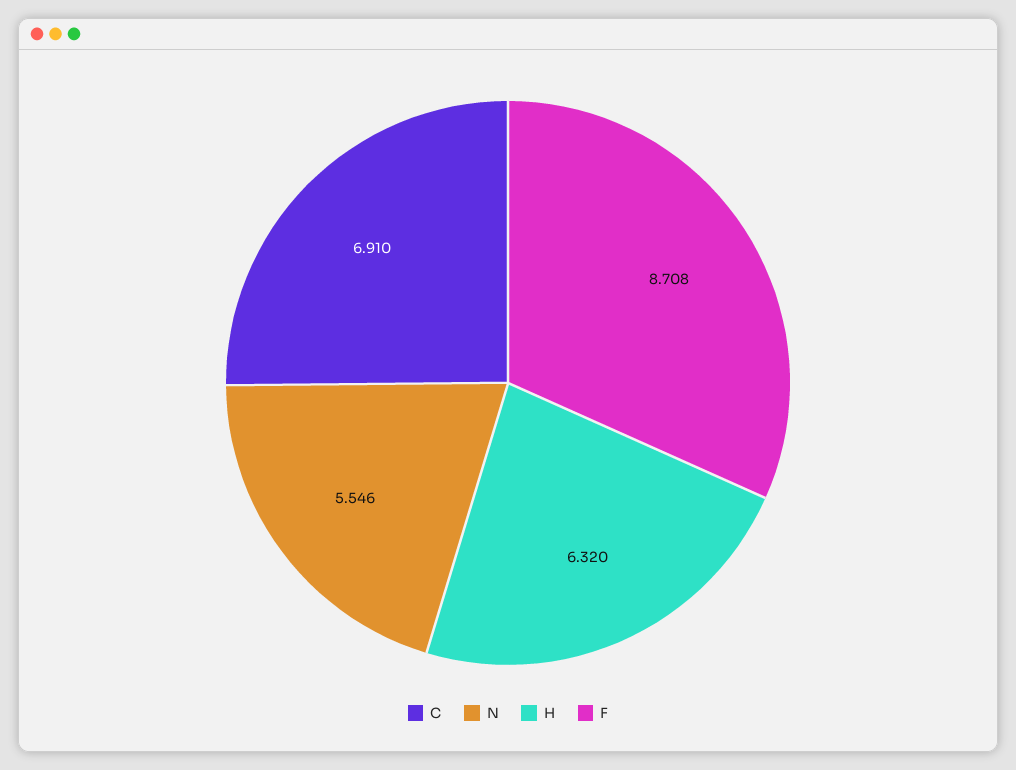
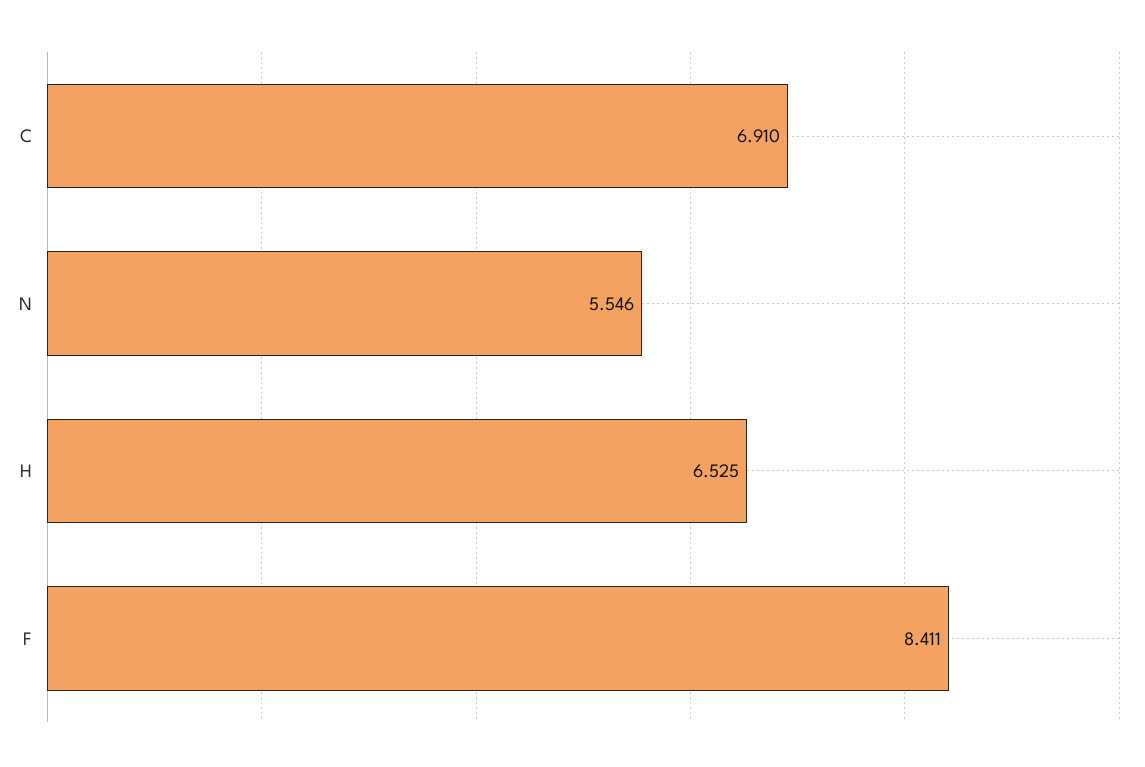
  {
    "C": 6.91,
    "N": 5.546,
-   "H": 6.32,
+   "H": 6.525,
-   "F": 8.708
+   "F": 8.411
  }

